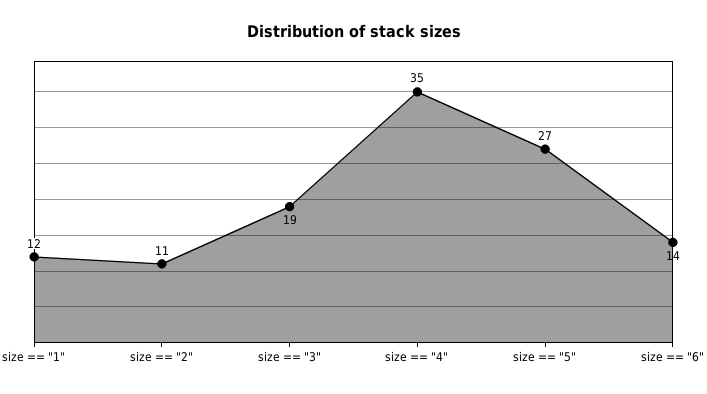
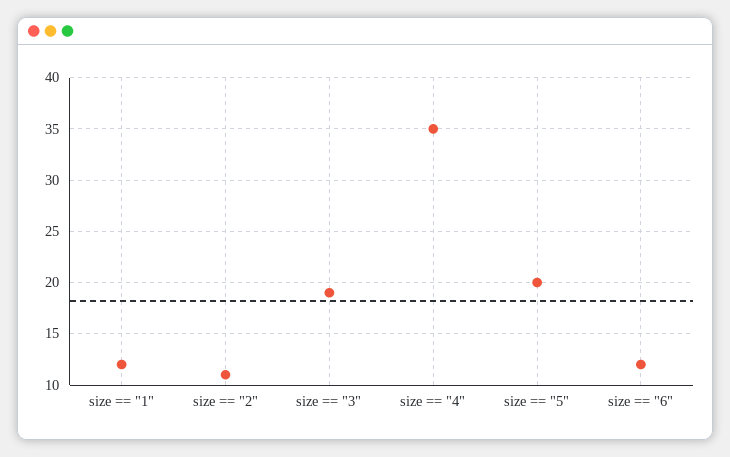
  {
    "size == \"1\"": 12,
    "size == \"2\"": 11,
    "size == \"3\"": 19,
    "size == \"4\"": 35,
-   "size == \"5\"": 27,
+   "size == \"5\"": 20,
-   "size == \"6\"": 14
+   "size == \"6\"": 12
  }

